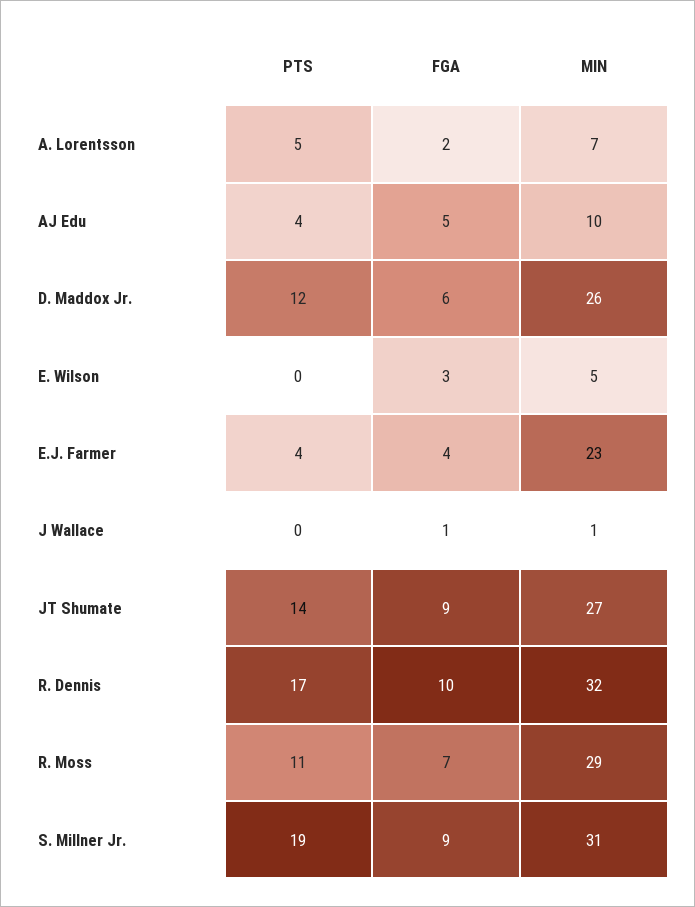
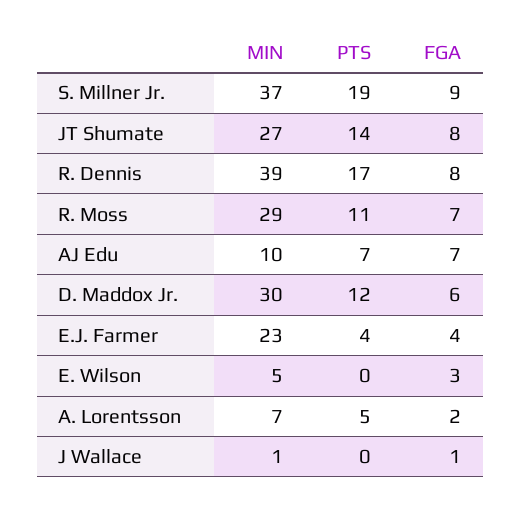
  {
    "PTS": {
      "A. Lorentsson": 5,
-     "AJ Edu": 4,
+     "AJ Edu": 7,
      "D. Maddox Jr.": 12,
      "E. Wilson": 0,
      "E.J. Farmer": 4,
      "J Wallace": 0,
      "JT Shumate": 14,
      "R. Dennis": 17,
      "R. Moss": 11,
      "S. Millner Jr.": 19
    },
    "FGA": {
      "A. Lorentsson": 2,
-     "AJ Edu": 5,
+     "AJ Edu": 7,
      "D. Maddox Jr.": 6,
      "E. Wilson": 3,
      "E.J. Farmer": 4,
      "J Wallace": 1,
-     "JT Shumate": 9,
+     "JT Shumate": 8,
-     "R. Dennis": 10,
+     "R. Dennis": 8,
      "R. Moss": 7,
      "S. Millner Jr.": 9
    },
    "MIN": {
      "A. Lorentsson": 7,
      "AJ Edu": 10,
-     "D. Maddox Jr.": 26,
+     "D. Maddox Jr.": 30,
      "E. Wilson": 5,
      "E.J. Farmer": 23,
      "J Wallace": 1,
      "JT Shumate": 27,
-     "R. Dennis": 32,
+     "R. Dennis": 39,
      "R. Moss": 29,
-     "S. Millner Jr.": 31
+     "S. Millner Jr.": 37
    }
  }

